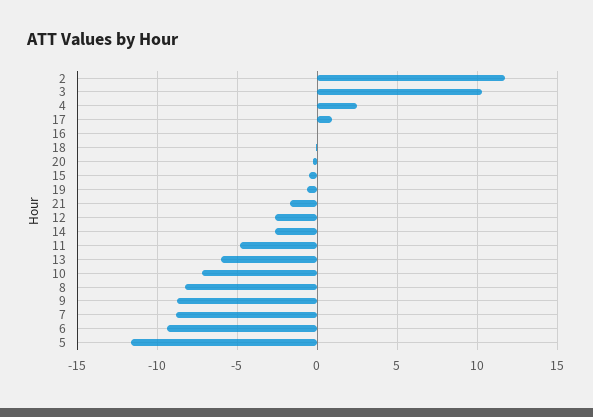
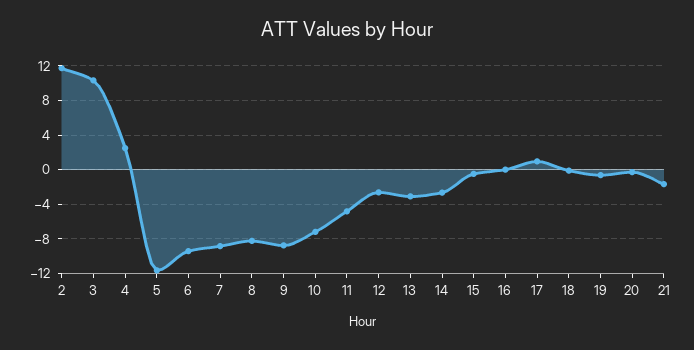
  {
    "2": 11.5,
    "3": 10.5,
    "4": 2.5,
    "17": 1,
    "16": 0,
    "18": 0,
    "20": -0.5,
    "15": -0.5,
    "19": -0.5,
    "21": -1.5,
    "12": -2.5,
    "14": -2.5,
    "11": -5,
-   "13": -6,
+   "13": -3,
    "10": -7,
    "8": -8,
    "9": -9,
    "7": -9,
    "6": -9.5,
    "5": -11.5
  }

